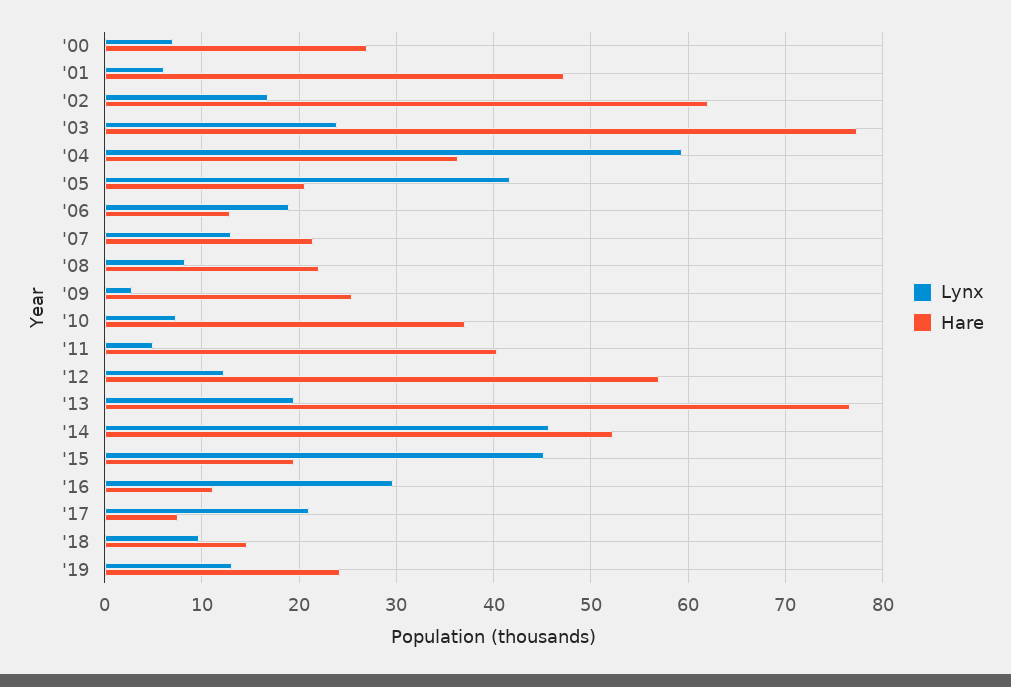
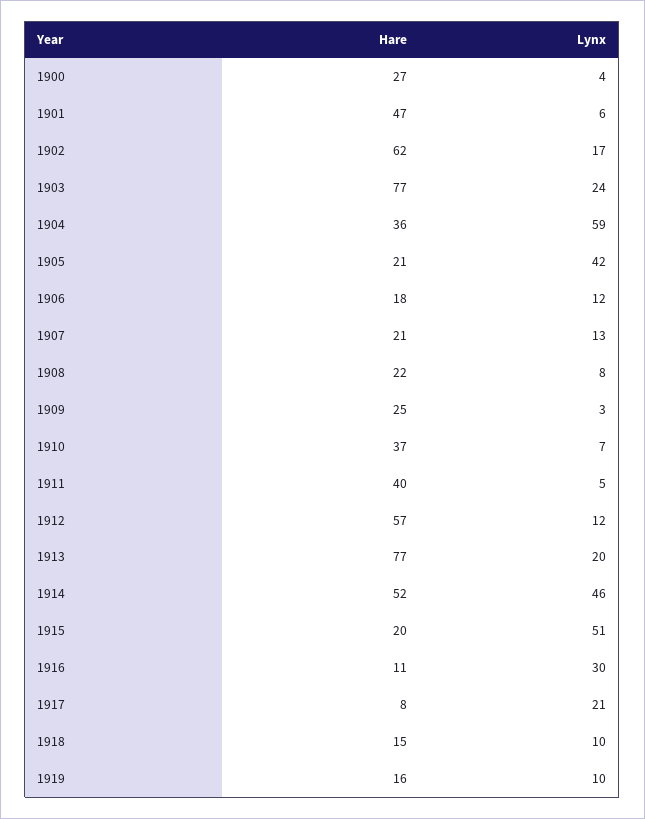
  {
    "Lynx": {
-     "'00": 7,
+     "'00": 4,
      "'01": 6,
      "'02": 17,
      "'03": 24,
      "'04": 59,
      "'05": 42,
-     "'06": 19,
+     "'06": 12,
      "'07": 13,
      "'08": 8,
      "'09": 3,
      "'10": 7,
      "'11": 5,
      "'12": 12,
      "'13": 20,
      "'14": 46,
-     "'15": 45,
+     "'15": 51,
      "'16": 30,
      "'17": 21,
      "'18": 10,
-     "'19": 13
+     "'19": 10
    },
    "Hare": {
      "'00": 27,
      "'01": 47,
      "'02": 62,
      "'03": 77,
      "'04": 36,
      "'05": 21,
-     "'06": 13,
+     "'06": 18,
      "'07": 21,
      "'08": 22,
      "'09": 25,
      "'10": 37,
      "'11": 40,
      "'12": 57,
      "'13": 77,
      "'14": 52,
      "'15": 20,
      "'16": 11,
      "'17": 8,
      "'18": 15,
-     "'19": 24
+     "'19": 16
    }
  }

